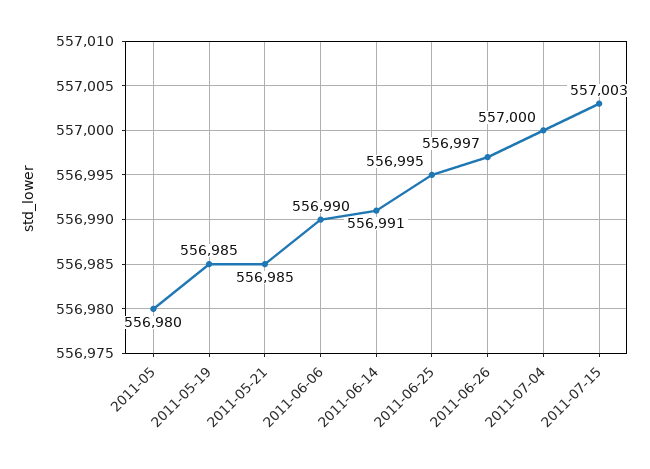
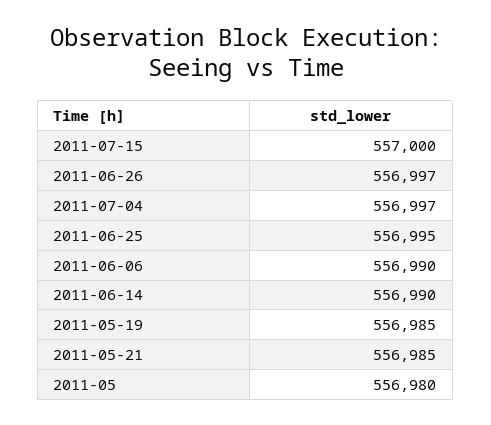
  {
    "2011-05": 556980,
    "2011-05-19": 556985,
    "2011-05-21": 556985,
    "2011-06-06": 556990,
-   "2011-06-14": 556991,
+   "2011-06-14": 556990,
    "2011-06-25": 556995,
    "2011-06-26": 556997,
-   "2011-07-04": 557000,
+   "2011-07-04": 556997,
-   "2011-07-15": 557003
+   "2011-07-15": 557000
  }

